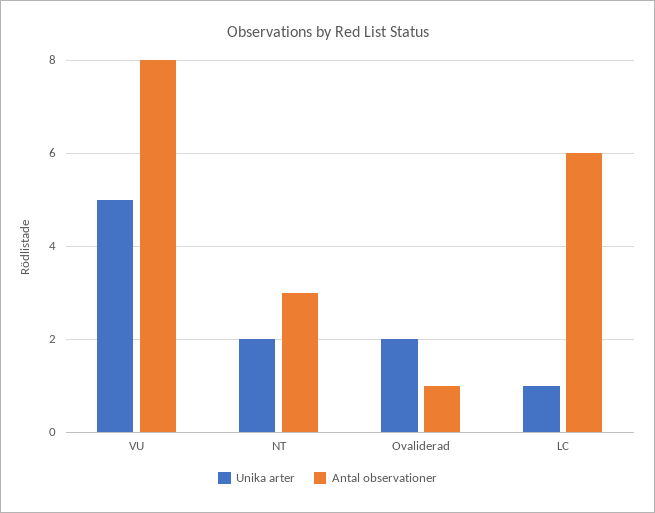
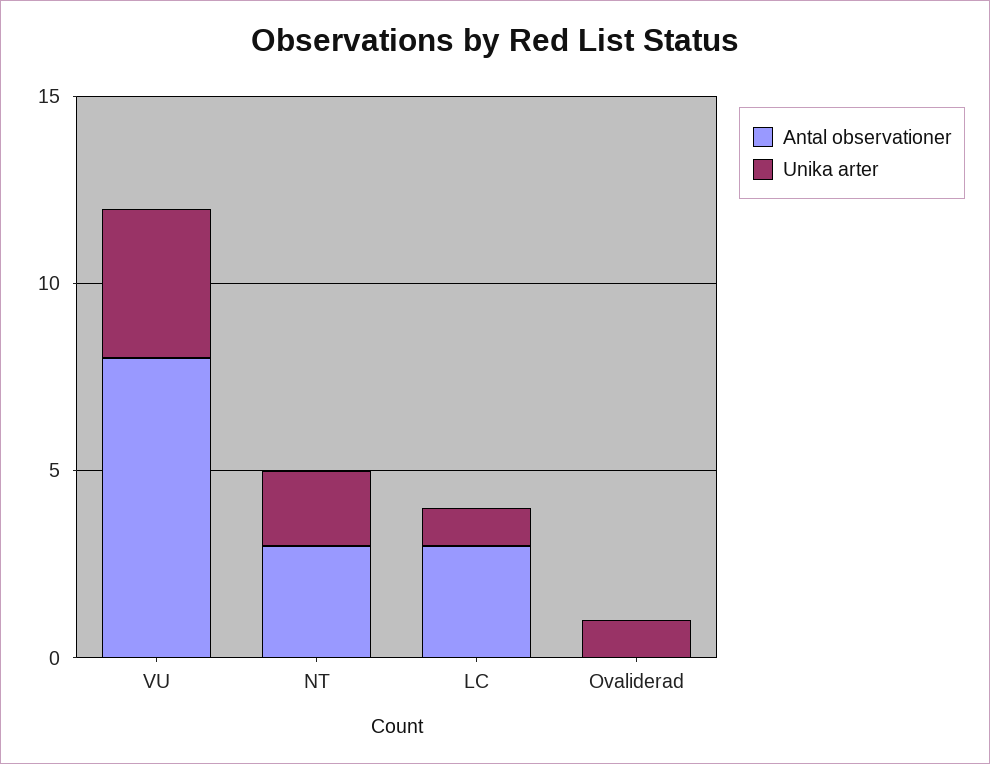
  {
    "Unika arter": {
-     "VU": 5,
+     "VU": 4,
      "NT": 2,
-     "Ovaliderad": 2,
+     "Ovaliderad": 1,
      "LC": 1
    },
    "Antal observationer": {
      "VU": 8,
      "NT": 3,
-     "Ovaliderad": 1,
+     "Ovaliderad": 0,
-     "LC": 6
+     "LC": 3
    }
  }

